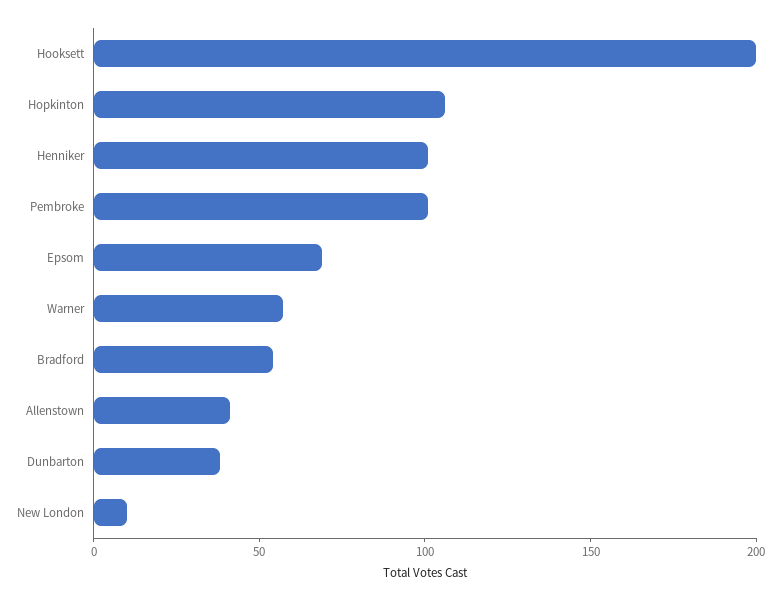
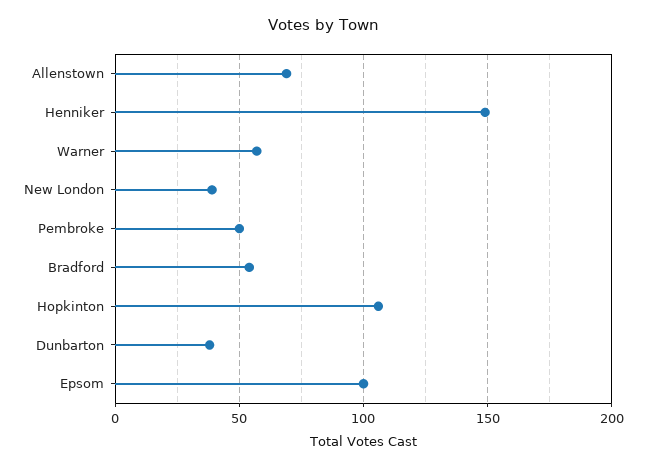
  {
-   "Hooksett": 200,
    "Hopkinton": 105,
-   "Henniker": 100,
+   "Henniker": 150,
-   "Pembroke": 100,
+   "Pembroke": 50,
-   "Epsom": 70,
+   "Epsom": 100,
    "Warner": 55,
    "Bradford": 55,
-   "Allenstown": 40,
+   "Allenstown": 70,
    "Dunbarton": 40,
-   "New London": 10
+   "New London": 40
  }

